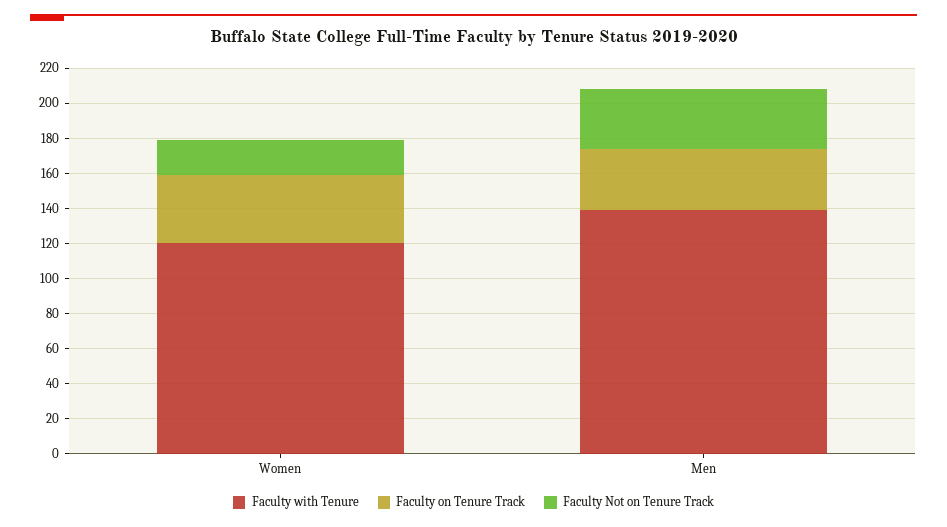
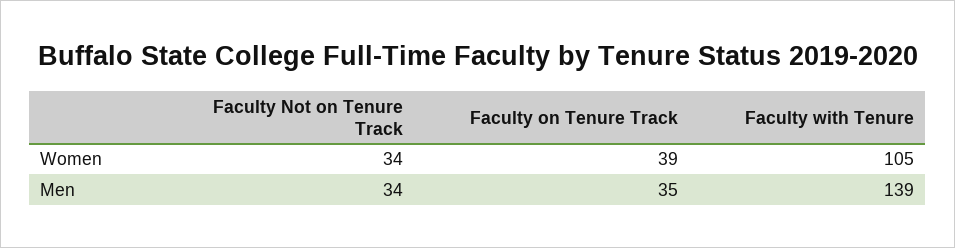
  {
    "Faculty with Tenure": {
-     "Women": 120,
+     "Women": 105,
      "Men": 139
    },
    "Faculty on Tenure Track": {
      "Women": 39,
      "Men": 35
    },
    "Faculty Not on Tenure Track": {
-     "Women": 20,
+     "Women": 34,
      "Men": 34
    }
  }

